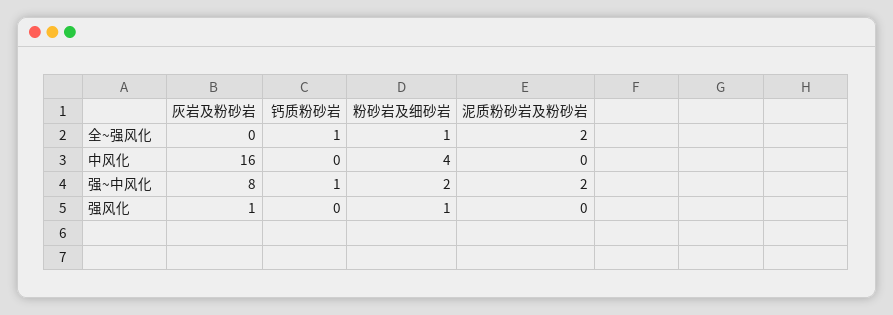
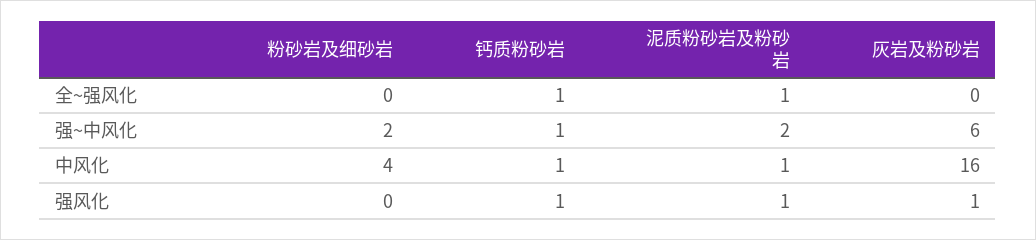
  {
    "灰岩及粉砂岩": {
      "全~强风化": 0,
      "中风化": 16,
-     "强~中风化": 8,
+     "强~中风化": 6,
      "强风化": 1
    },
    "钙质粉砂岩": {
      "全~强风化": 1,
-     "中风化": 0,
+     "中风化": 1,
      "强~中风化": 1,
-     "强风化": 0
+     "强风化": 1
    },
    "粉砂岩及细砂岩": {
-     "全~强风化": 1,
+     "全~强风化": 0,
      "中风化": 4,
      "强~中风化": 2,
-     "强风化": 1
+     "强风化": 0
    },
    "泥质粉砂岩及粉砂岩": {
-     "全~强风化": 2,
+     "全~强风化": 1,
-     "中风化": 0,
+     "中风化": 1,
      "强~中风化": 2,
-     "强风化": 0
+     "强风化": 1
    }
  }

